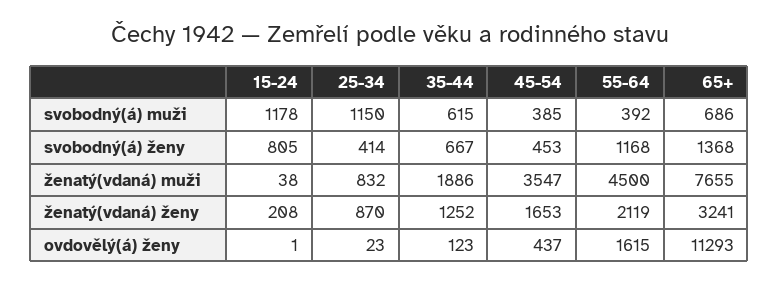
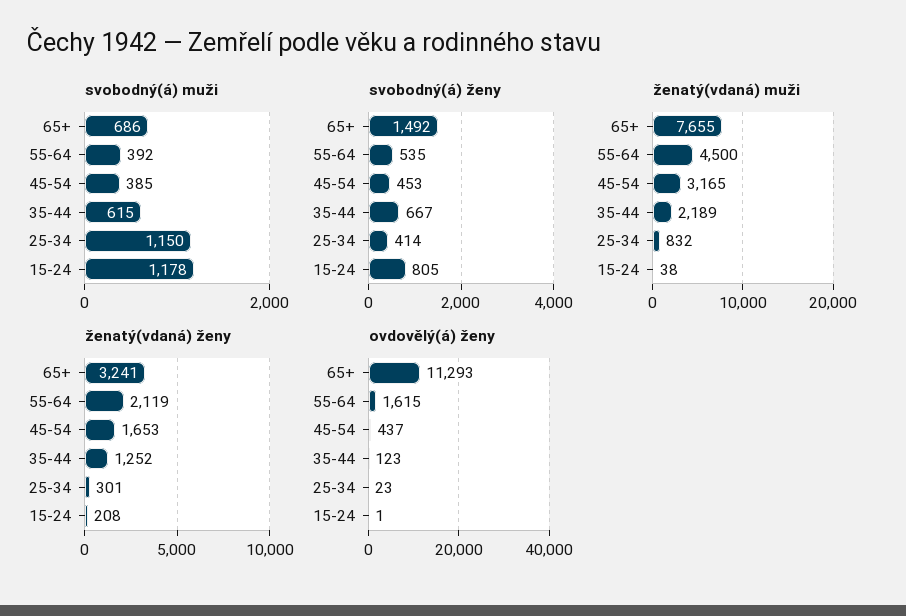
  {
    "svobodný(á) muži": {
      "15-24": 1178,
      "25-34": 1150,
      "35-44": 615,
      "45-54": 385,
      "55-64": 392,
      "65+": 686
    },
    "svobodný(á) ženy": {
      "15-24": 805,
      "25-34": 414,
      "35-44": 667,
      "45-54": 453,
-     "55-64": 1168,
+     "55-64": 535,
-     "65+": 1368
+     "65+": 1492
    },
    "ženatý(vdaná) muži": {
      "15-24": 38,
      "25-34": 832,
-     "35-44": 1886,
+     "35-44": 2189,
-     "45-54": 3547,
+     "45-54": 3165,
      "55-64": 4500,
      "65+": 7655
    },
    "ženatý(vdaná) ženy": {
      "15-24": 208,
-     "25-34": 870,
+     "25-34": 301,
      "35-44": 1252,
      "45-54": 1653,
      "55-64": 2119,
      "65+": 3241
    },
    "ovdovělý(á) ženy": {
      "15-24": 1,
      "25-34": 23,
      "35-44": 123,
      "45-54": 437,
      "55-64": 1615,
      "65+": 11293
    }
  }

